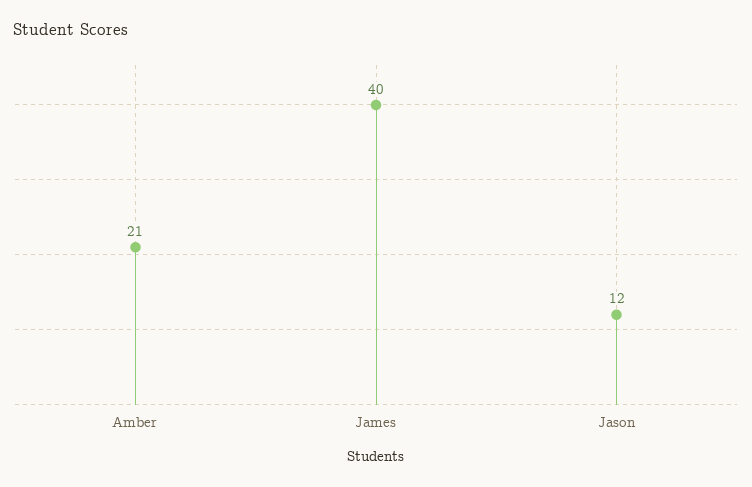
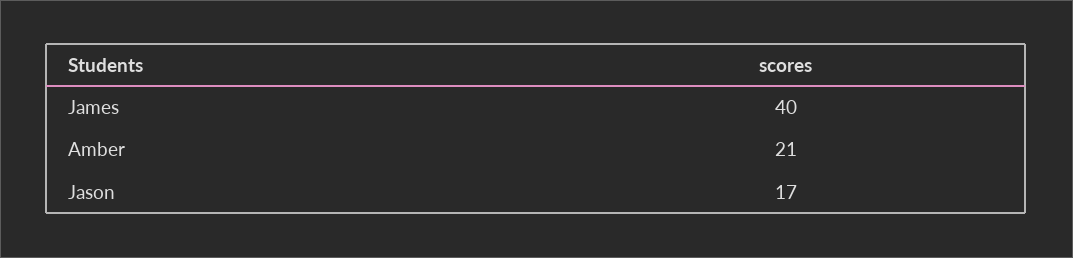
  {
    "Amber": 21,
    "James": 40,
-   "Jason": 12
+   "Jason": 17
  }

